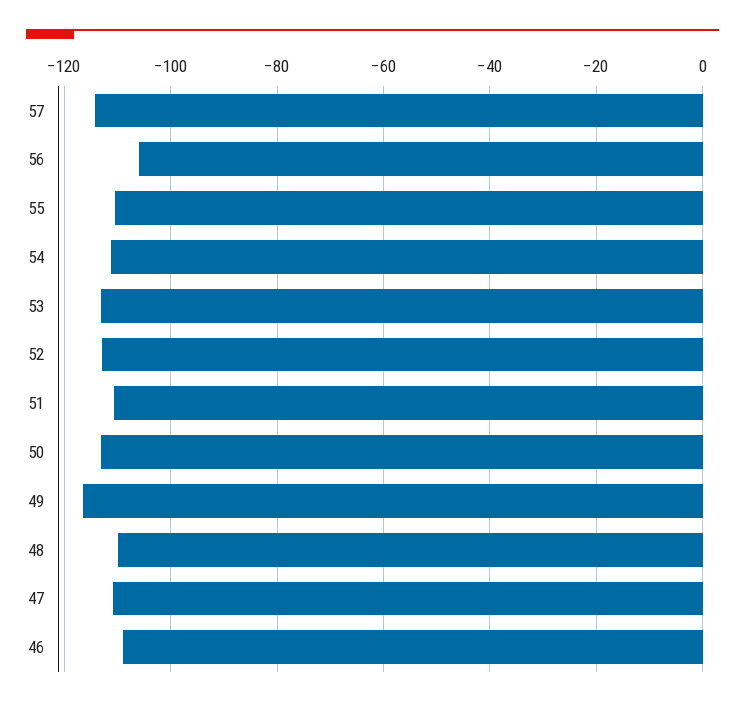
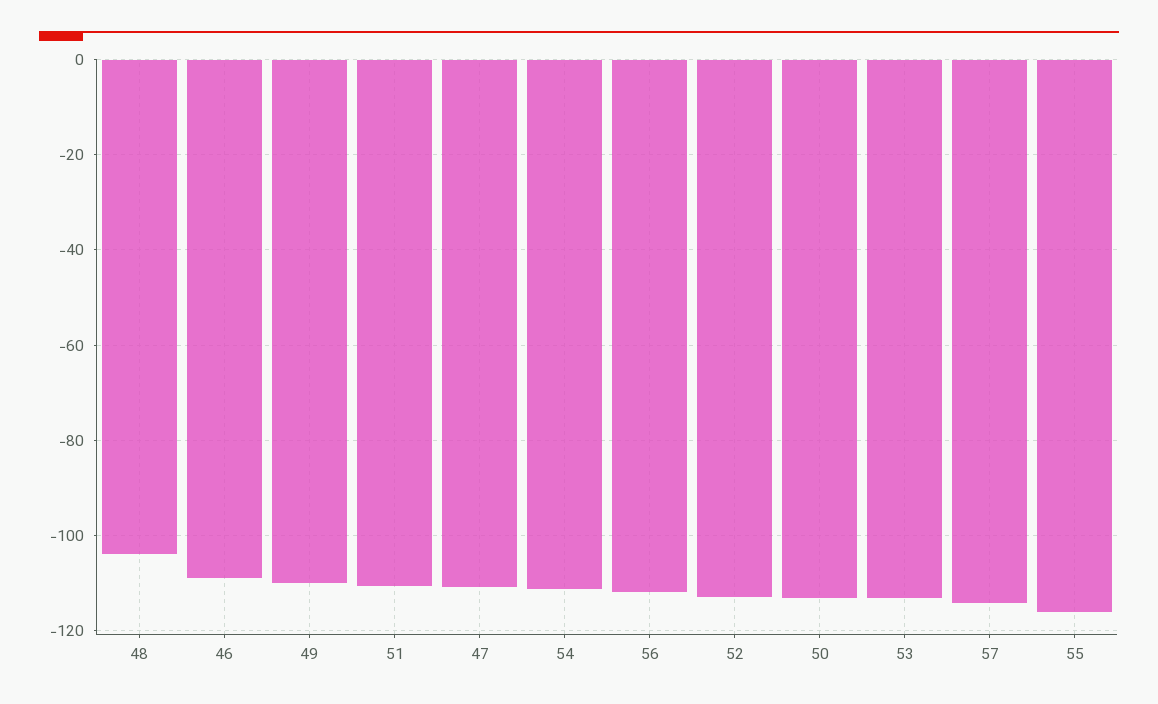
  {
    "57": -114,
-   "56": -106,
+   "56": -112,
-   "55": -110,
+   "55": -116,
    "54": -112,
    "53": -114,
    "52": -112,
    "51": -110,
    "50": -114,
-   "49": -116,
+   "49": -110,
-   "48": -110,
+   "48": -104,
    "47": -110,
    "46": -110
  }

